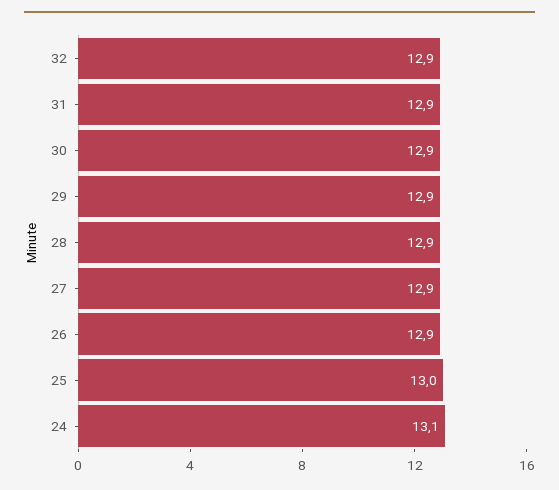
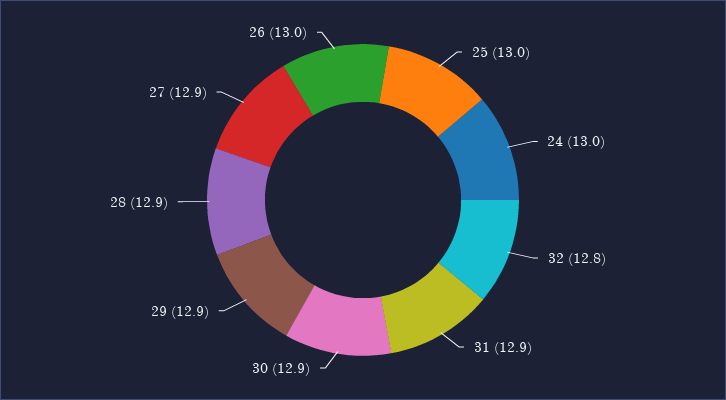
  {
-   "32": 12.9,
+   "32": 12.8,
    "31": 12.9,
    "30": 12.9,
    "29": 12.9,
    "28": 12.9,
    "27": 12.9,
-   "26": 12.9,
+   "26": 13,
    "25": 13,
-   "24": 13.1
+   "24": 13
  }

